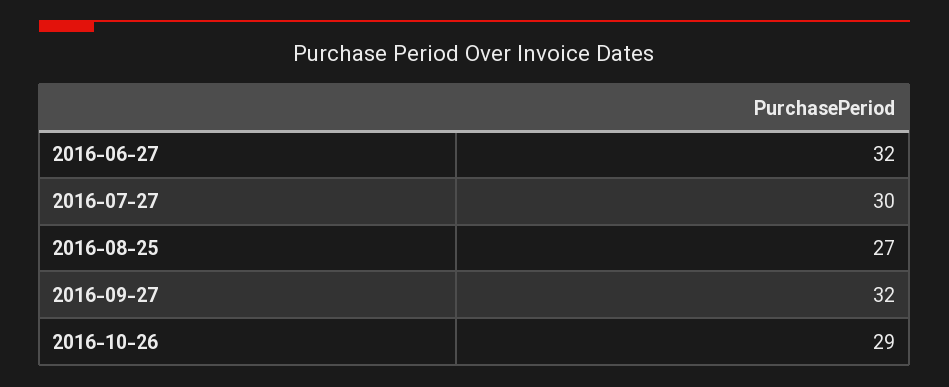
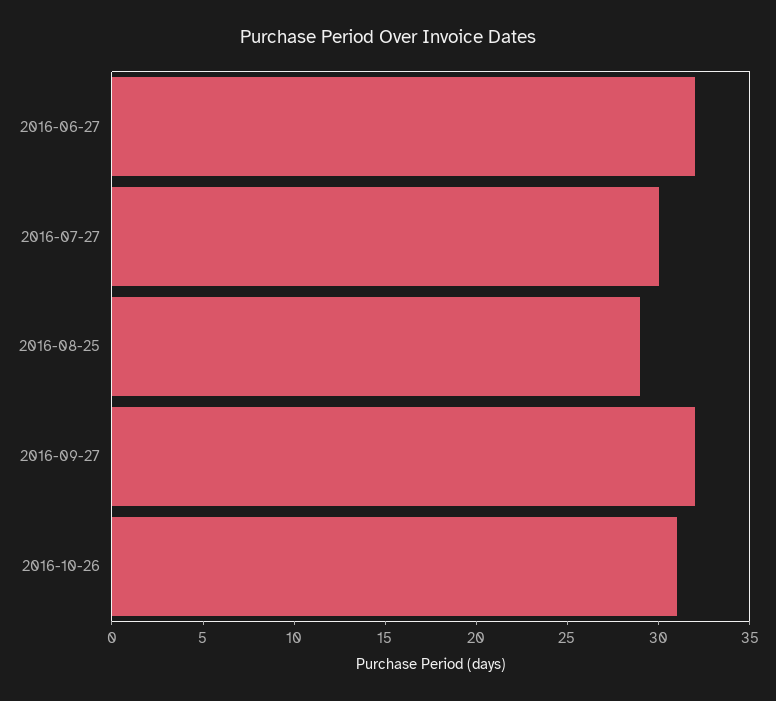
  {
    "2016-06-27": 32,
    "2016-07-27": 30,
-   "2016-08-25": 27,
+   "2016-08-25": 29,
    "2016-09-27": 32,
-   "2016-10-26": 29
+   "2016-10-26": 31
  }

